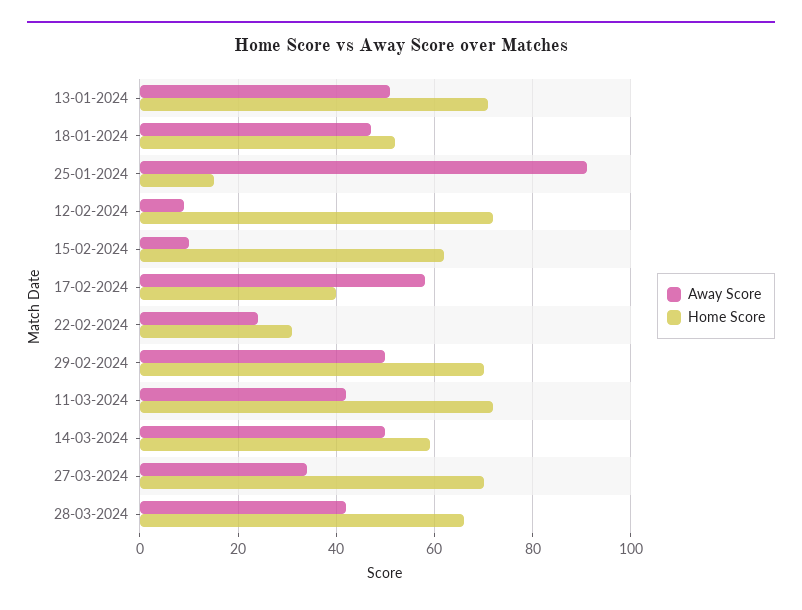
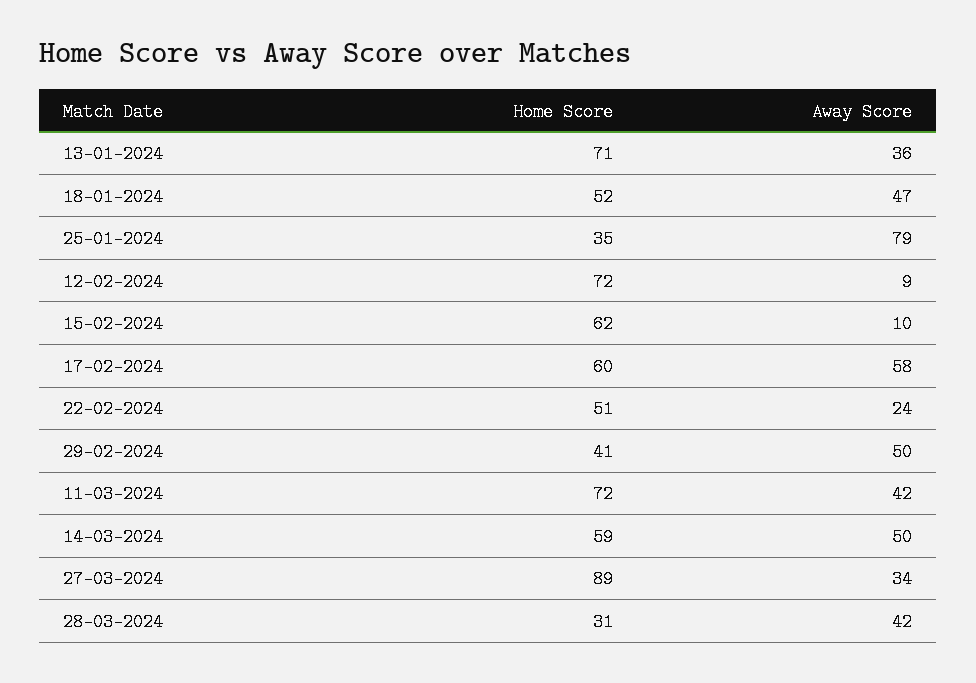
  {
    "Away Score": {
-     "13-01-2024": 50,
+     "13-01-2024": 36,
      "18-01-2024": 47,
-     "25-01-2024": 90,
+     "25-01-2024": 79,
      "12-02-2024": 9,
      "15-02-2024": 10,
      "17-02-2024": 58,
      "22-02-2024": 24,
      "29-02-2024": 50,
      "11-03-2024": 42,
      "14-03-2024": 50,
      "27-03-2024": 34,
      "28-03-2024": 42
    },
    "Home Score": {
      "13-01-2024": 71,
      "18-01-2024": 52,
-     "25-01-2024": 15,
+     "25-01-2024": 35,
      "12-02-2024": 72,
      "15-02-2024": 62,
-     "17-02-2024": 40,
+     "17-02-2024": 60,
-     "22-02-2024": 30,
+     "22-02-2024": 51,
-     "29-02-2024": 70,
+     "29-02-2024": 41,
      "11-03-2024": 72,
      "14-03-2024": 59,
-     "27-03-2024": 70,
+     "27-03-2024": 89,
-     "28-03-2024": 65
+     "28-03-2024": 31
    }
  }

